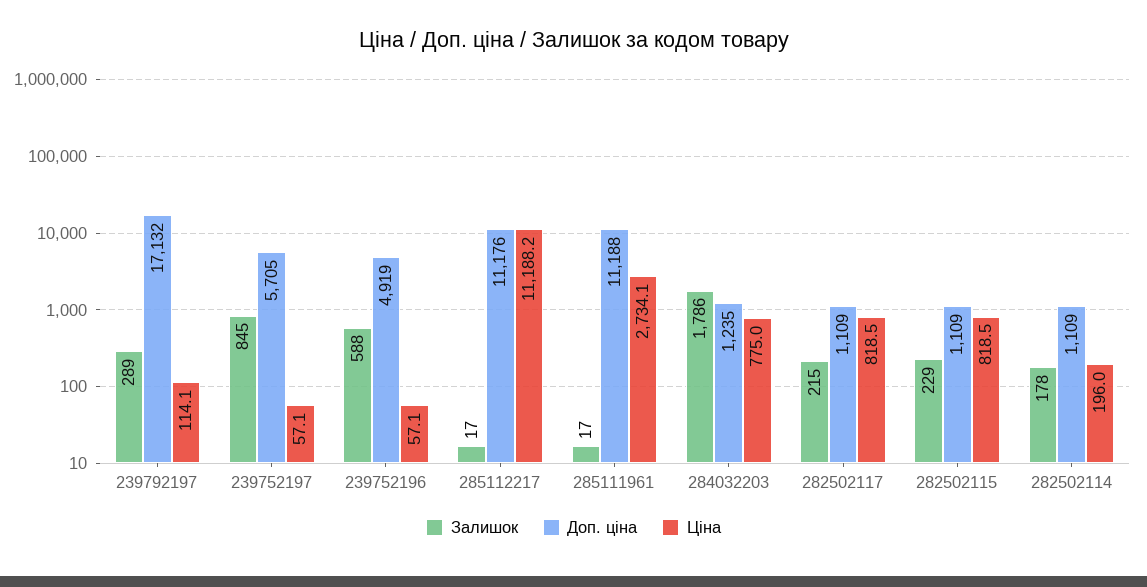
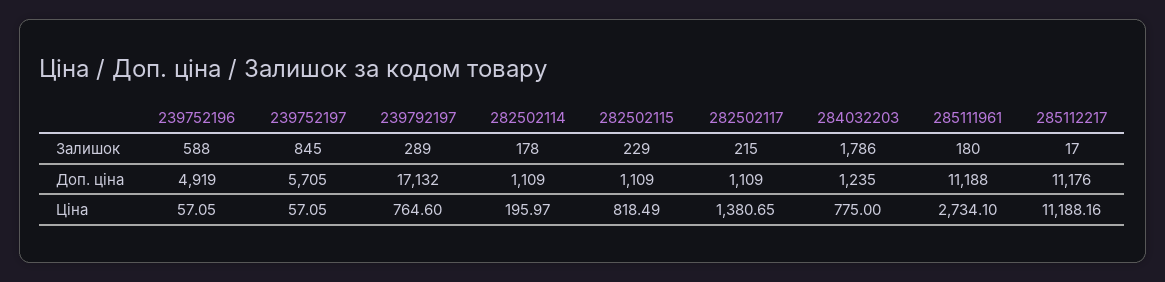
  {
    "Залишок": {
      "239792197": 289,
      "239752197": 845,
      "239752196": 588,
      "285112217": 17,
-     "285111961": 17,
+     "285111961": 180,
      "284032203": 1786,
      "282502117": 215,
      "282502115": 229,
      "282502114": 178
    },
    "Доп. ціна": {
      "239792197": 17132,
      "239752197": 5705,
      "239752196": 4919,
      "285112217": 11176,
      "285111961": 11188,
      "284032203": 1235,
      "282502117": 1109,
      "282502115": 1109,
      "282502114": 1109
    },
    "Ціна": {
-     "239792197": 114.1,
+     "239792197": 764.6,
      "239752197": 57.05,
      "239752196": 57.05,
      "285112217": 11188.16,
      "285111961": 2734.1,
      "284032203": 775,
-     "282502117": 818.5,
+     "282502117": 1380.65,
      "282502115": 818.49,
      "282502114": 195.97
    }
  }

